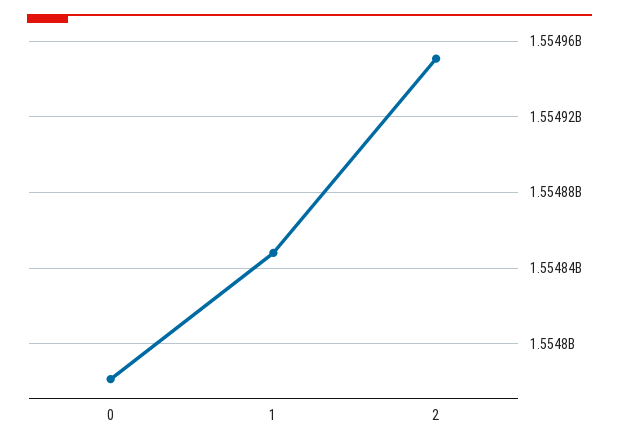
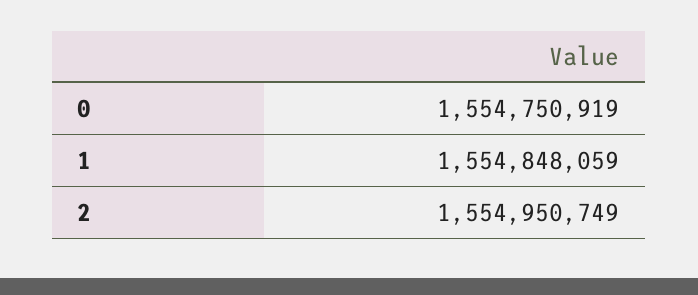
  {
-   "0": 1554780000,
+   "0": 1554750919,
    "1": 1554848059,
    "2": 1554950749
  }

